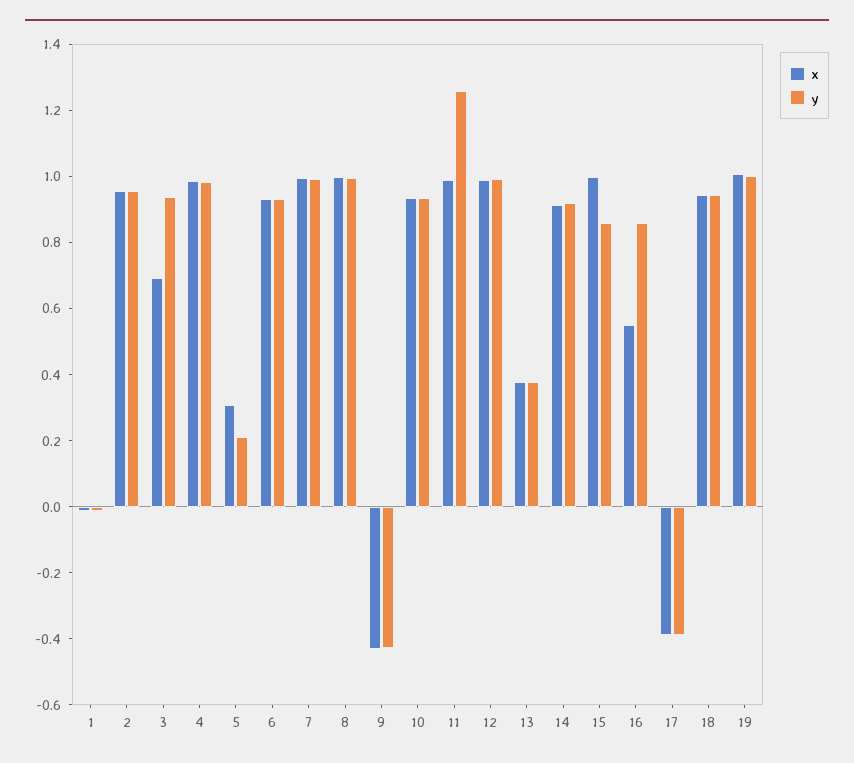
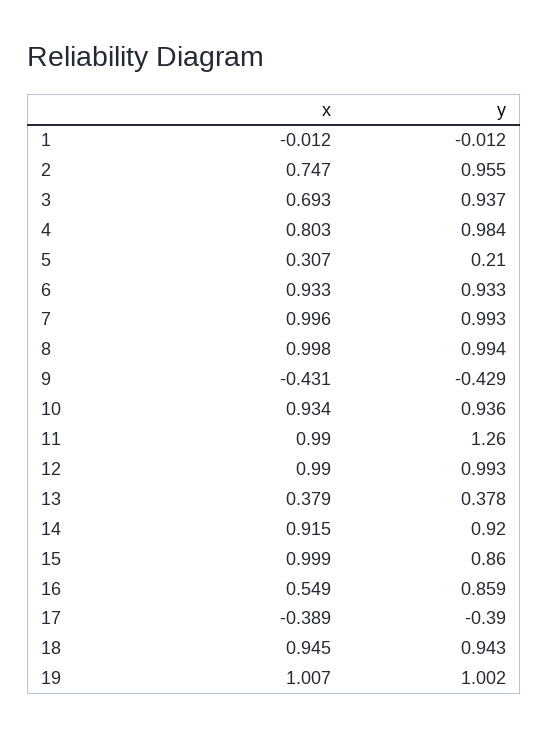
  {
    "x": {
      "1": -0.012,
-     "2": 0.95,
+     "2": 0.747,
      "3": 0.693,
-     "4": 1,
+     "4": 0.803,
      "5": 0.307,
      "6": 0.933,
      "7": 0.996,
      "8": 0.998,
      "9": -0.431,
      "10": 0.934,
      "11": 0.99,
      "12": 0.99,
      "13": 0.379,
      "14": 0.915,
      "15": 0.999,
      "16": 0.549,
      "17": -0.389,
      "18": 0.945,
      "19": 1.007
    },
    "y": {
      "1": -0.012,
      "2": 0.955,
      "3": 0.937,
      "4": 0.984,
      "5": 0.21,
      "6": 0.933,
      "7": 0.993,
      "8": 0.994,
      "9": -0.429,
      "10": 0.936,
      "11": 1.26,
      "12": 0.993,
      "13": 0.378,
      "14": 0.92,
      "15": 0.86,
      "16": 0.859,
      "17": -0.39,
      "18": 0.943,
      "19": 1.002
    }
  }

